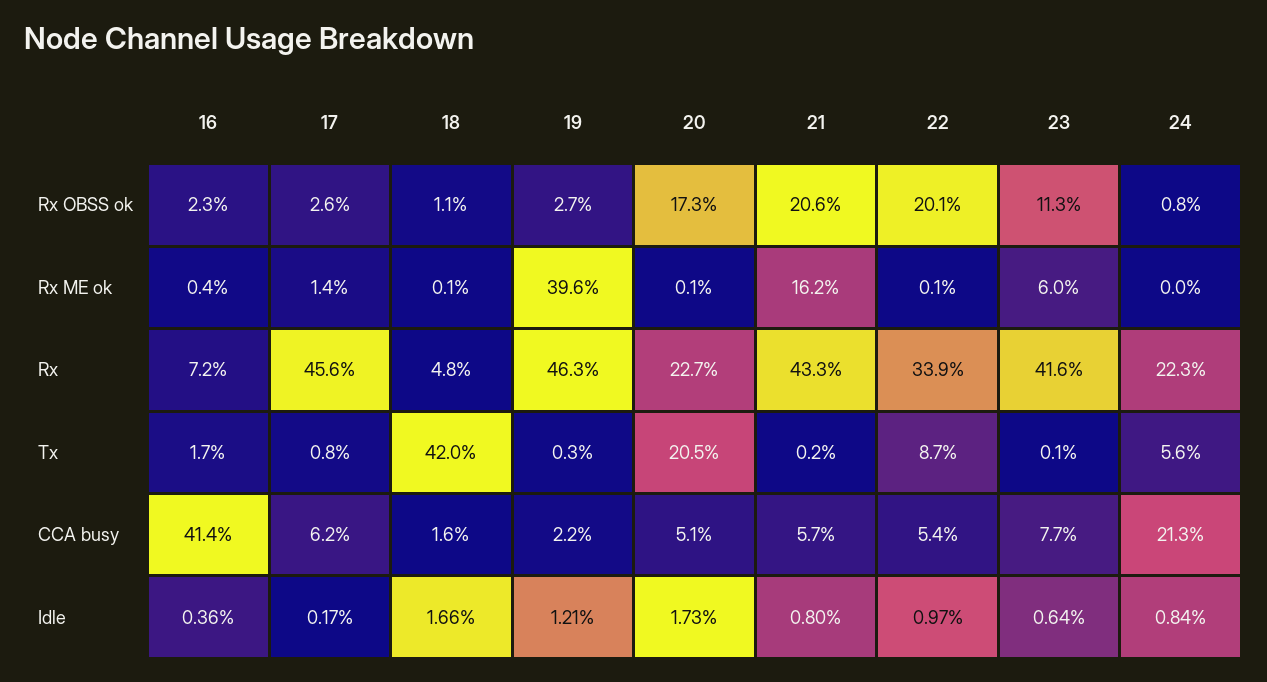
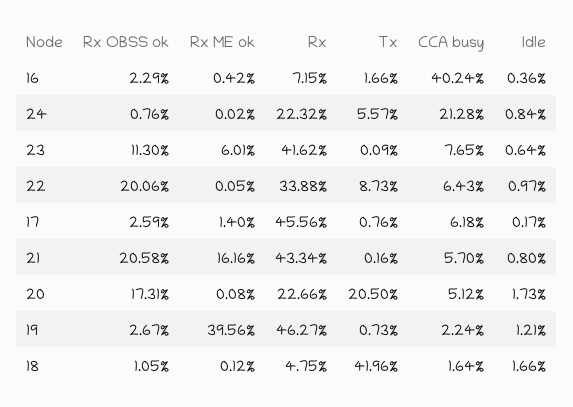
  {
    "16": {
      "Rx OBSS ok": 2.29,
      "Rx ME ok": 0.42,
      "Rx": 7.15,
      "Tx": 1.66,
-     "CCA busy": 41.4,
+     "CCA busy": 40.24,
      "Idle": 0.36
    },
    "17": {
      "Rx OBSS ok": 2.59,
      "Rx ME ok": 1.4,
      "Rx": 45.56,
      "Tx": 0.76,
      "CCA busy": 6.18,
      "Idle": 0.17
    },
    "18": {
      "Rx OBSS ok": 1.05,
      "Rx ME ok": 0.12,
      "Rx": 4.75,
      "Tx": 41.96,
      "CCA busy": 1.64,
      "Idle": 1.66
    },
    "19": {
      "Rx OBSS ok": 2.67,
      "Rx ME ok": 39.56,
      "Rx": 46.27,
-     "Tx": 0.3,
+     "Tx": 0.73,
      "CCA busy": 2.24,
      "Idle": 1.21
    },
    "20": {
      "Rx OBSS ok": 17.31,
      "Rx ME ok": 0.08,
      "Rx": 22.66,
      "Tx": 20.5,
      "CCA busy": 5.12,
      "Idle": 1.73
    },
    "21": {
      "Rx OBSS ok": 20.58,
      "Rx ME ok": 16.16,
      "Rx": 43.34,
      "Tx": 0.16,
      "CCA busy": 5.7,
      "Idle": 0.8
    },
    "22": {
      "Rx OBSS ok": 20.06,
      "Rx ME ok": 0.05,
      "Rx": 33.88,
      "Tx": 8.73,
-     "CCA busy": 5.4,
+     "CCA busy": 6.43,
      "Idle": 0.97
    },
    "23": {
      "Rx OBSS ok": 11.3,
      "Rx ME ok": 6.01,
      "Rx": 41.62,
      "Tx": 0.09,
      "CCA busy": 7.65,
      "Idle": 0.64
    },
    "24": {
      "Rx OBSS ok": 0.76,
      "Rx ME ok": 0.02,
      "Rx": 22.32,
      "Tx": 5.57,
      "CCA busy": 21.28,
      "Idle": 0.84
    }
  }

